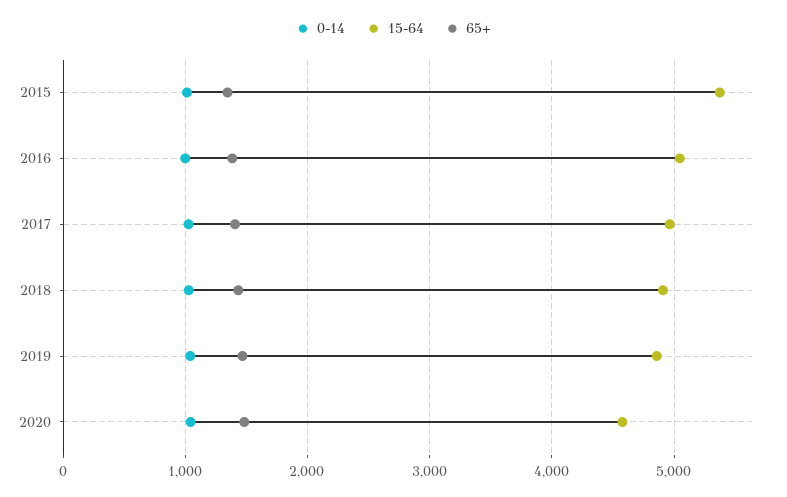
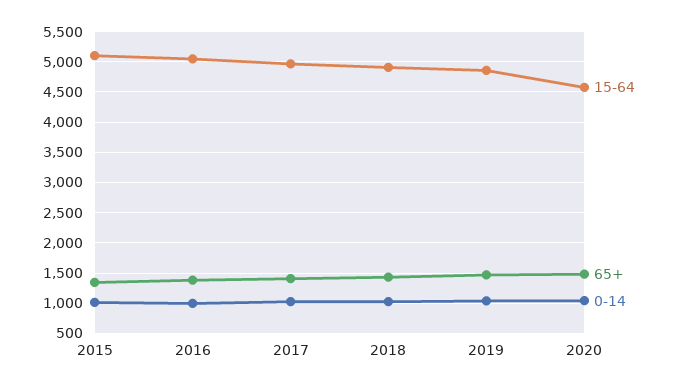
  {
    "0-14": {
      "2015": 1000,
      "2016": 1000,
      "2017": 1000,
      "2018": 1000,
      "2019": 1000,
      "2020": 1000
    },
    "15-64": {
-     "2015": 5400,
+     "2015": 5100,
      "2016": 5000,
      "2017": 5000,
      "2018": 4900,
      "2019": 4900,
      "2020": 4600
    },
    "65+": {
      "2015": 1300,
      "2016": 1400,
      "2017": 1400,
      "2018": 1400,
      "2019": 1500,
      "2020": 1500
    }
  }

